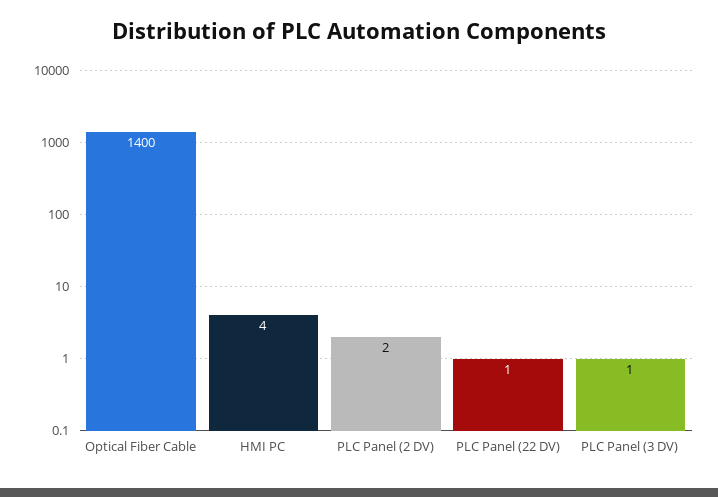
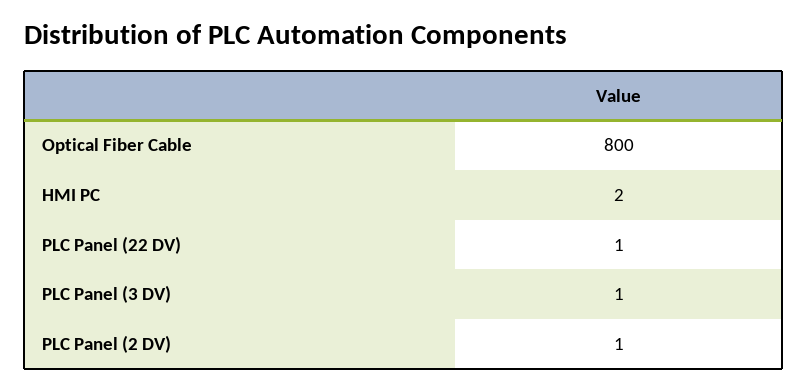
  {
-   "Optical Fiber Cable": 1400,
+   "Optical Fiber Cable": 800,
-   "HMI PC": 4,
+   "HMI PC": 2,
-   "PLC Panel (2 DV)": 2,
+   "PLC Panel (2 DV)": 1,
    "PLC Panel (22 DV)": 1,
    "PLC Panel (3 DV)": 1
  }

